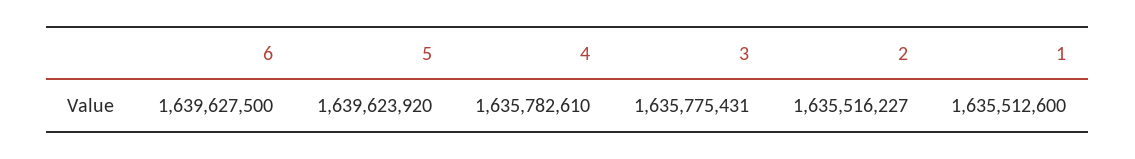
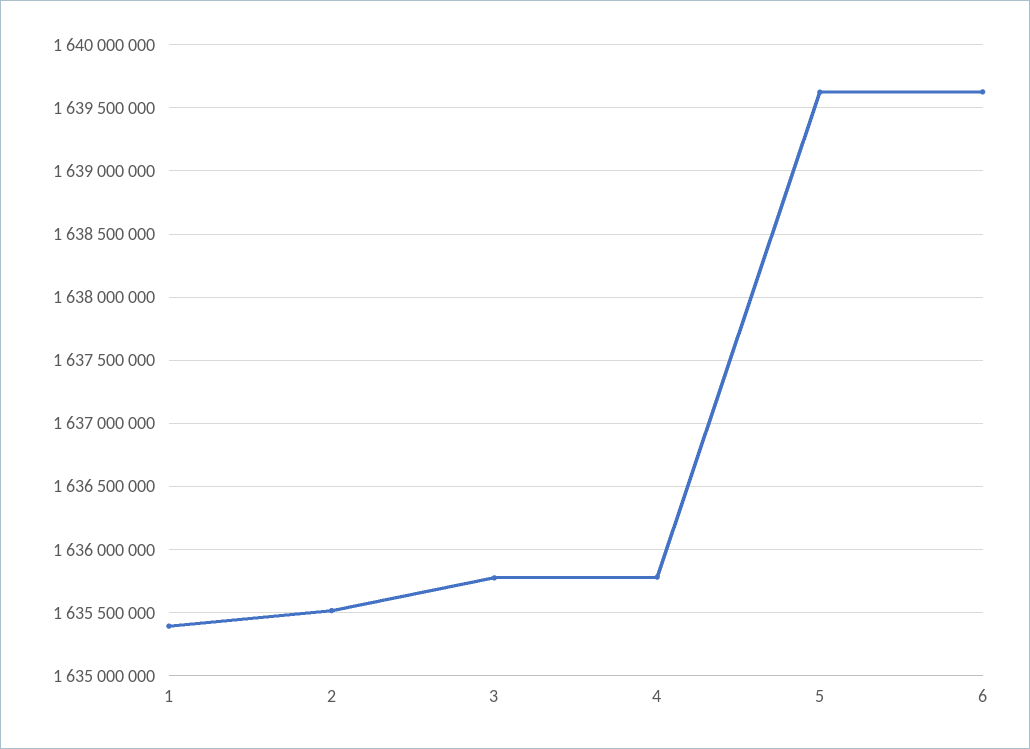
  {
    "6": 1639627500,
    "5": 1639623920,
    "4": 1635782610,
    "3": 1635775431,
    "2": 1635516227,
-   "1": 1635512600
+   "1": 1635400000
  }

